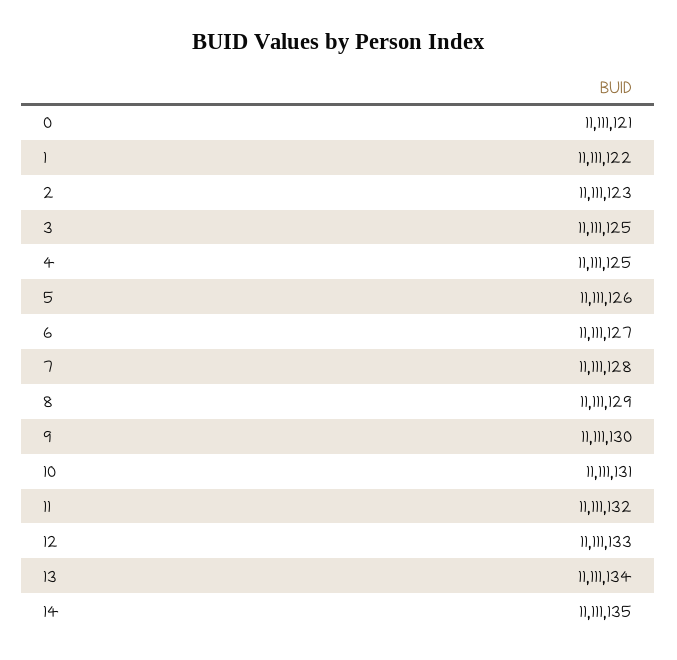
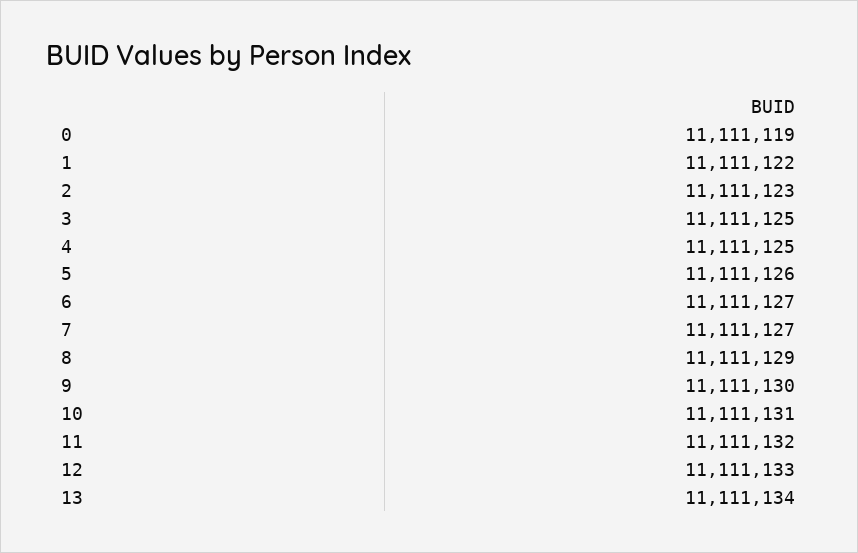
  {
-   "0": 11111121,
+   "0": 11111119,
    "1": 11111122,
    "2": 11111123,
    "3": 11111125,
    "4": 11111125,
    "5": 11111126,
    "6": 11111127,
-   "7": 11111128,
+   "7": 11111127,
    "8": 11111129,
    "9": 11111130,
    "10": 11111131,
    "11": 11111132,
    "12": 11111133,
-   "13": 11111134,
+   "13": 11111134
-   "14": 11111135
  }

